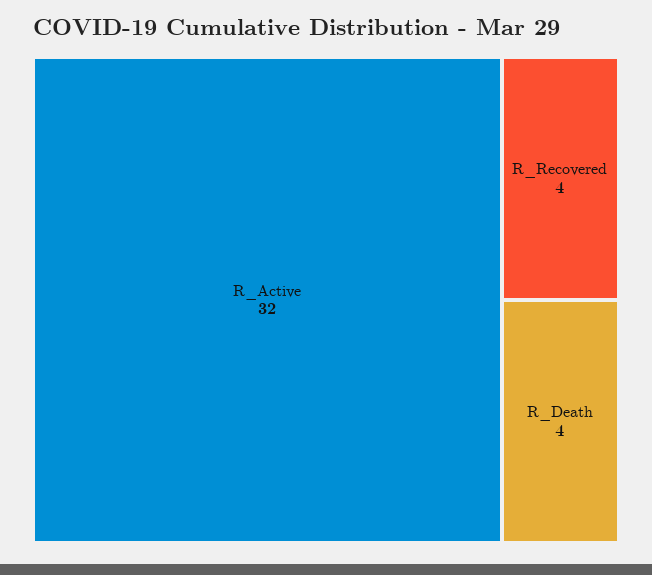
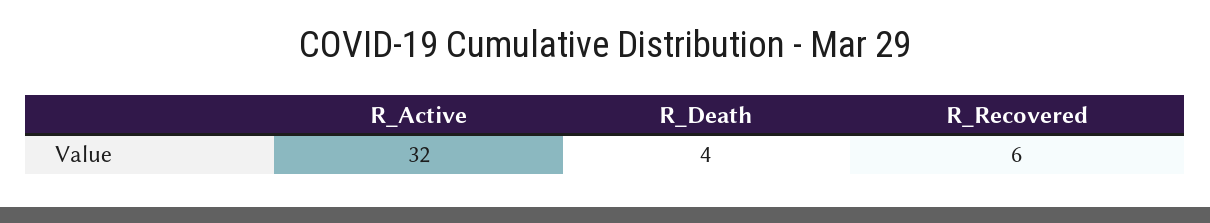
  {
    "R_Active": 32,
-   "R_Recovered": 4,
+   "R_Recovered": 6,
    "R_Death": 4
  }

